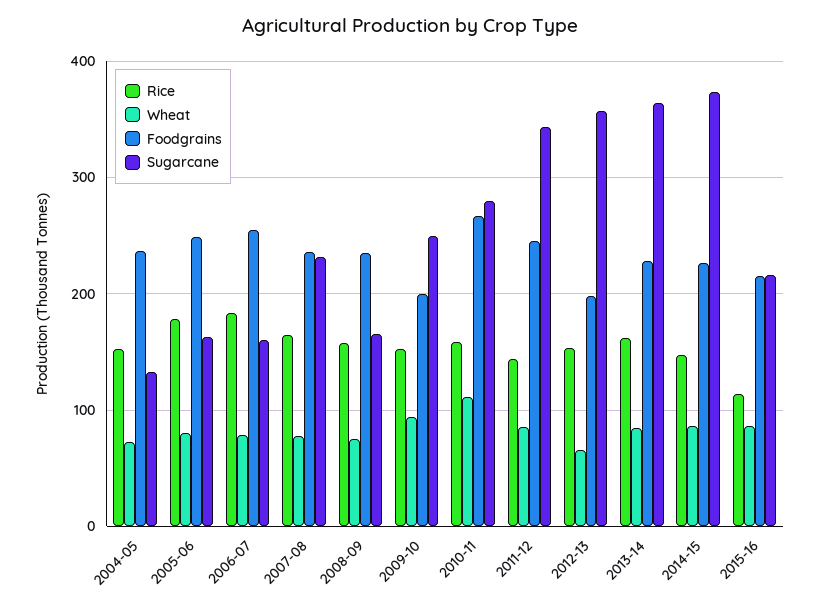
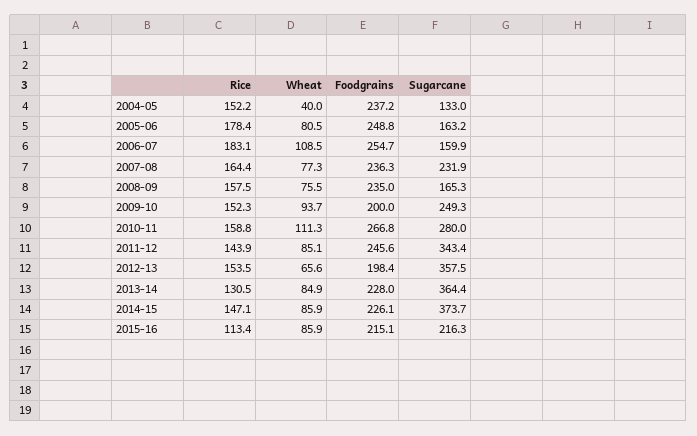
  {
    "Rice": {
      "2004-05": 152.2,
      "2005-06": 178.4,
      "2006-07": 183.1,
      "2007-08": 164.4,
      "2008-09": 157.5,
      "2009-10": 152.3,
      "2010-11": 158.8,
      "2011-12": 143.9,
      "2012-13": 153.5,
-     "2013-14": 160,
+     "2013-14": 130.5,
      "2014-15": 147.1,
      "2015-16": 113.4
    },
    "Wheat": {
-     "2004-05": 70,
+     "2004-05": 40,
      "2005-06": 80.5,
-     "2006-07": 80,
+     "2006-07": 108.5,
      "2007-08": 77.3,
      "2008-09": 75.5,
      "2009-10": 93.7,
      "2010-11": 111.3,
      "2011-12": 85.1,
      "2012-13": 65.6,
      "2013-14": 84.9,
      "2014-15": 85.9,
      "2015-16": 85.9
    },
    "Foodgrains": {
      "2004-05": 237.2,
      "2005-06": 248.8,
      "2006-07": 254.7,
      "2007-08": 236.3,
      "2008-09": 235,
      "2009-10": 200,
      "2010-11": 266.8,
      "2011-12": 245.6,
      "2012-13": 198.4,
      "2013-14": 228,
      "2014-15": 226.1,
      "2015-16": 215.1
    },
    "Sugarcane": {
      "2004-05": 133,
      "2005-06": 163.2,
      "2006-07": 159.9,
      "2007-08": 231.9,
      "2008-09": 165.3,
      "2009-10": 249.3,
      "2010-11": 280,
      "2011-12": 343.4,
      "2012-13": 357.5,
      "2013-14": 364.4,
      "2014-15": 373.7,
      "2015-16": 216.3
    }
  }

